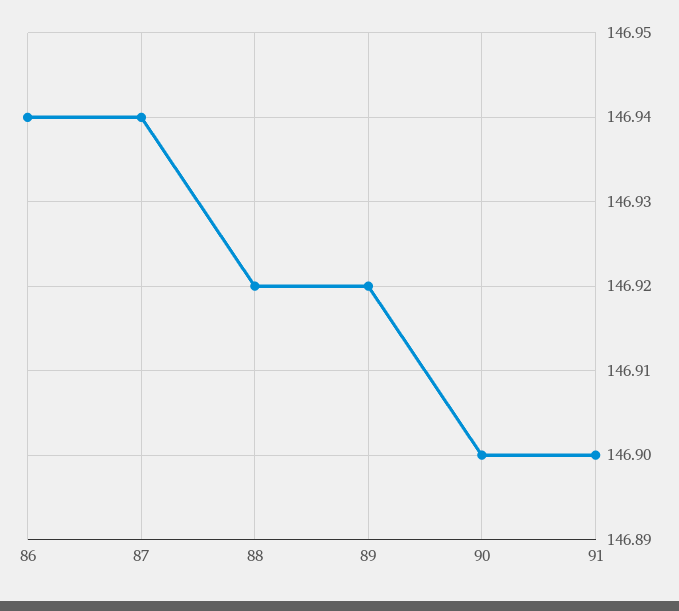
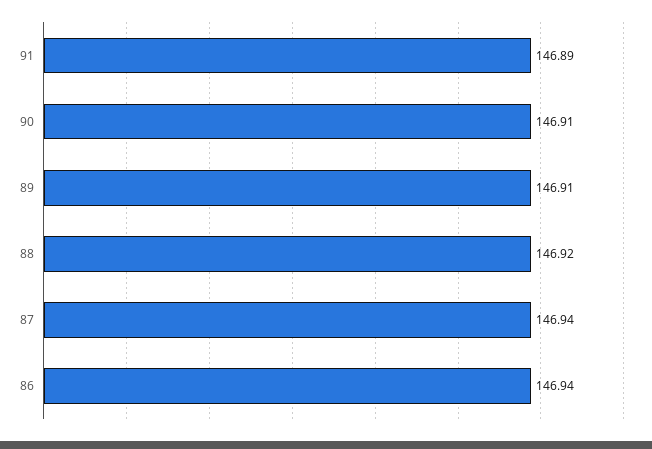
  {
    "86": 146.94,
    "87": 146.94,
    "88": 146.92,
-   "89": 146.92,
+   "89": 146.91,
-   "90": 146.9,
+   "90": 146.91,
-   "91": 146.9
+   "91": 146.89
  }

